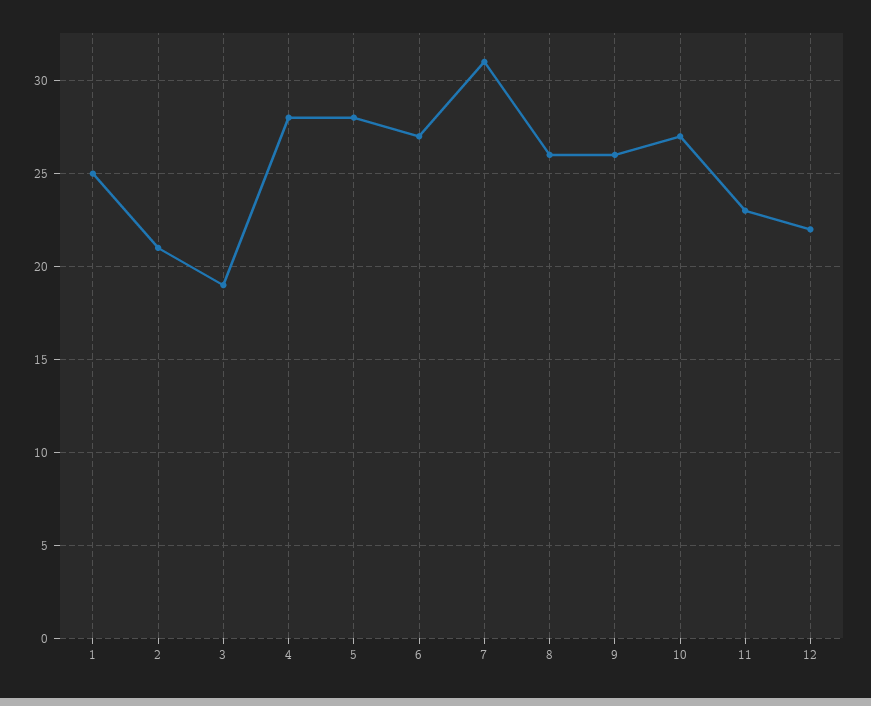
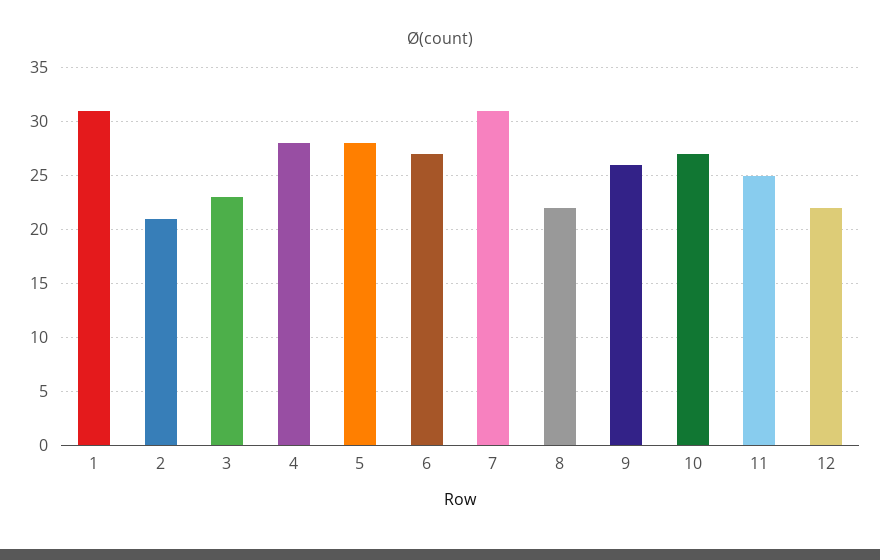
  {
-   "1": 25,
+   "1": 31,
    "2": 21,
-   "3": 19,
+   "3": 23,
    "4": 28,
    "5": 28,
    "6": 27,
    "7": 31,
-   "8": 26,
+   "8": 22,
    "9": 26,
    "10": 27,
-   "11": 23,
+   "11": 25,
    "12": 22
  }

